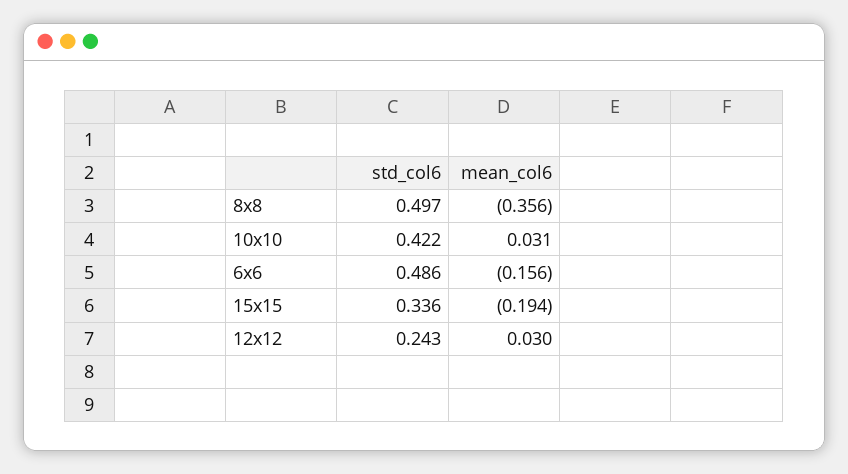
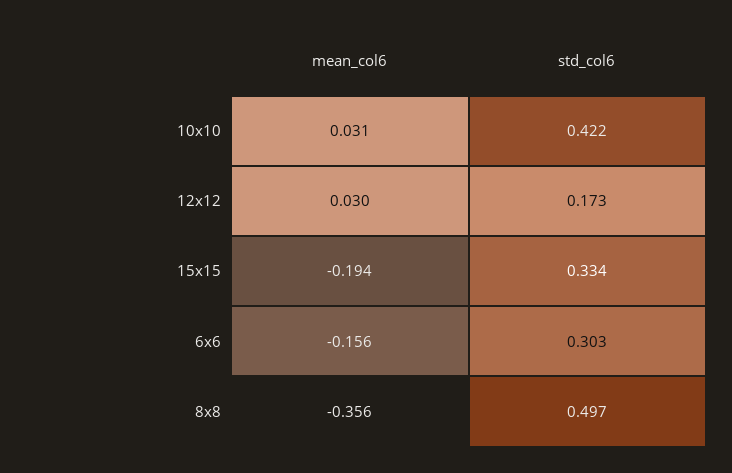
  {
    "std_col6": {
      "8x8": 0.497,
      "10x10": 0.422,
-     "6x6": 0.486,
+     "6x6": 0.303,
-     "15x15": 0.336,
+     "15x15": 0.334,
-     "12x12": 0.243
+     "12x12": 0.173
    },
    "mean_col6": {
      "8x8": -0.356,
      "10x10": 0.031,
      "6x6": -0.156,
      "15x15": -0.194,
      "12x12": 0.03
    }
  }

